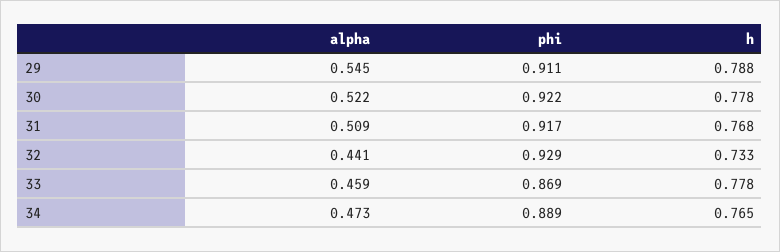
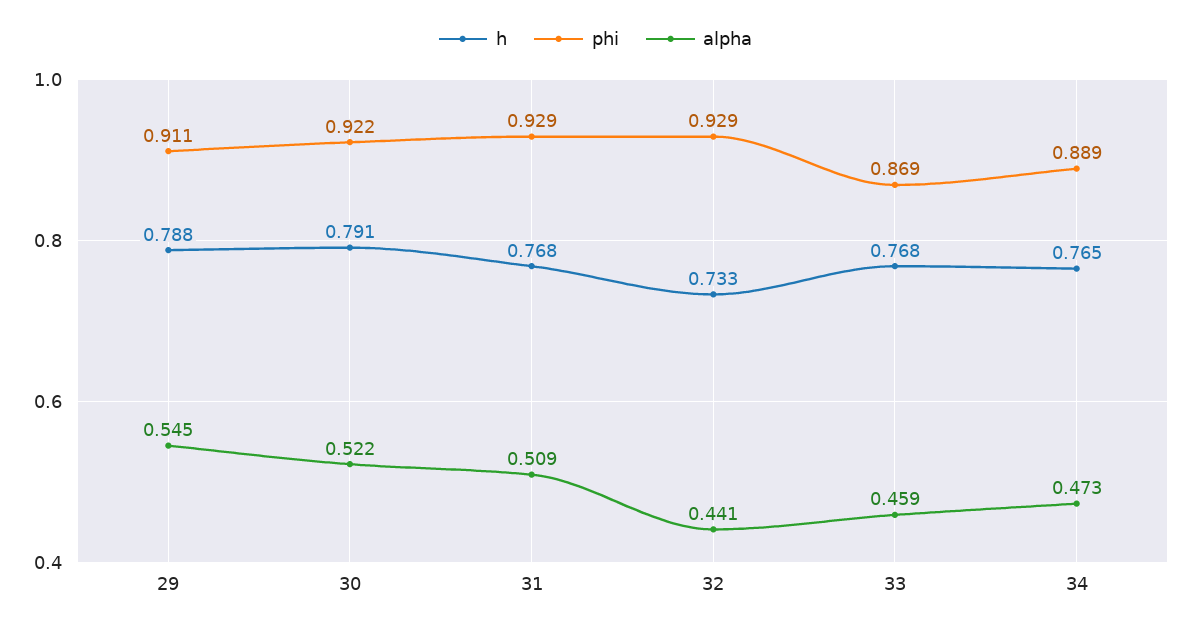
  {
    "alpha": {
      "29": 0.545,
      "30": 0.522,
      "31": 0.509,
      "32": 0.441,
      "33": 0.459,
      "34": 0.473
    },
    "phi": {
      "29": 0.911,
      "30": 0.922,
-     "31": 0.917,
+     "31": 0.929,
      "32": 0.929,
      "33": 0.869,
      "34": 0.889
    },
    "h": {
      "29": 0.788,
-     "30": 0.778,
+     "30": 0.791,
      "31": 0.768,
      "32": 0.733,
-     "33": 0.778,
+     "33": 0.768,
      "34": 0.765
    }
  }

